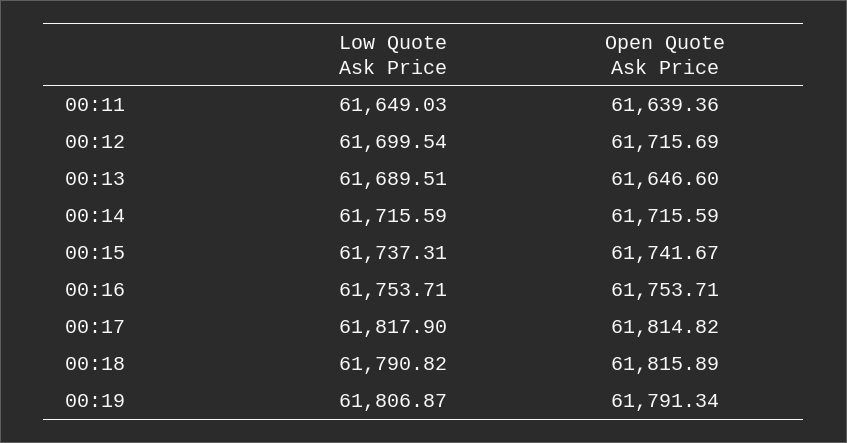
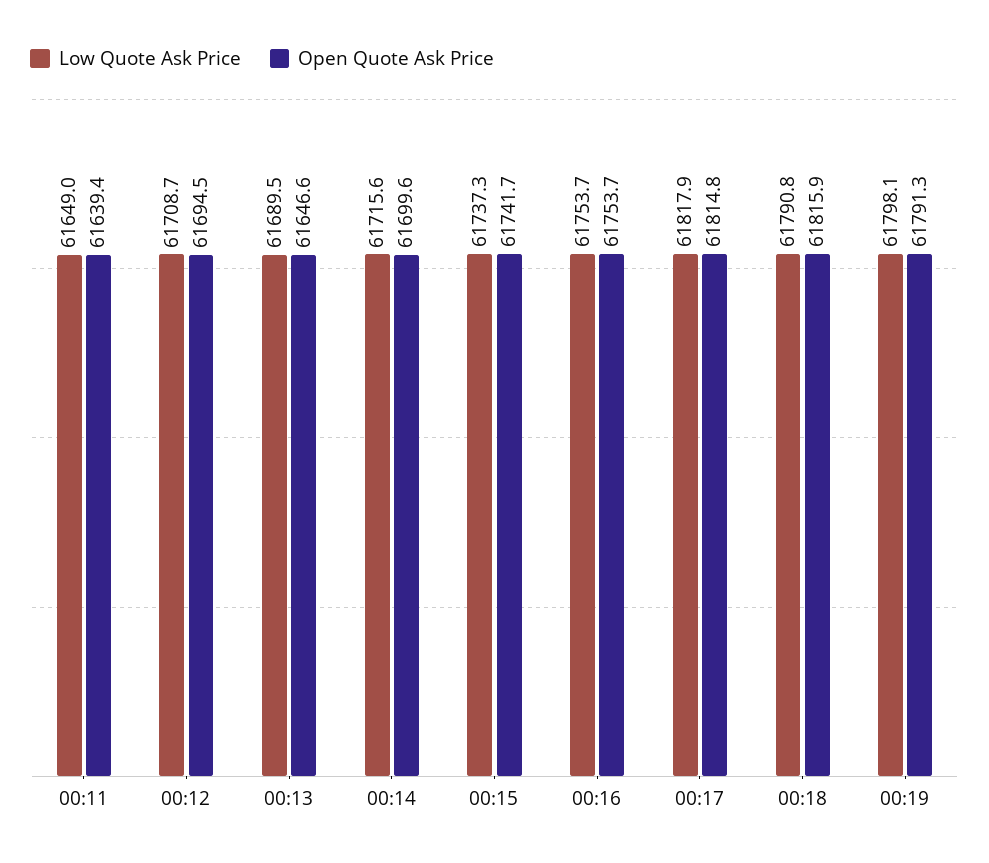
  {
    "Low Quote Ask Price": {
      "00:11": 61649.03,
-     "00:12": 61699.54,
+     "00:12": 61708.7,
      "00:13": 61689.51,
      "00:14": 61715.59,
      "00:15": 61737.31,
      "00:16": 61753.71,
      "00:17": 61817.9,
      "00:18": 61790.82,
-     "00:19": 61806.87
+     "00:19": 61798.1
    },
    "Open Quote Ask Price": {
      "00:11": 61639.36,
-     "00:12": 61715.69,
+     "00:12": 61694.5,
      "00:13": 61646.6,
-     "00:14": 61715.59,
+     "00:14": 61699.6,
      "00:15": 61741.67,
      "00:16": 61753.71,
      "00:17": 61814.82,
      "00:18": 61815.89,
      "00:19": 61791.34
    }
  }

